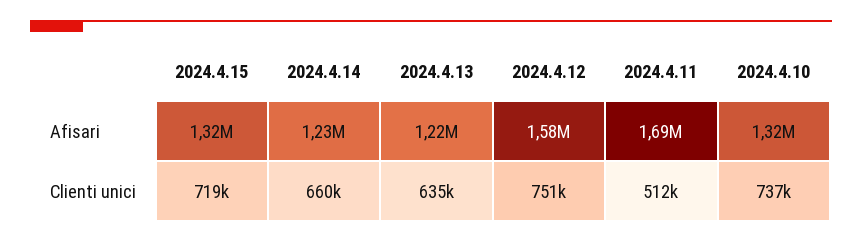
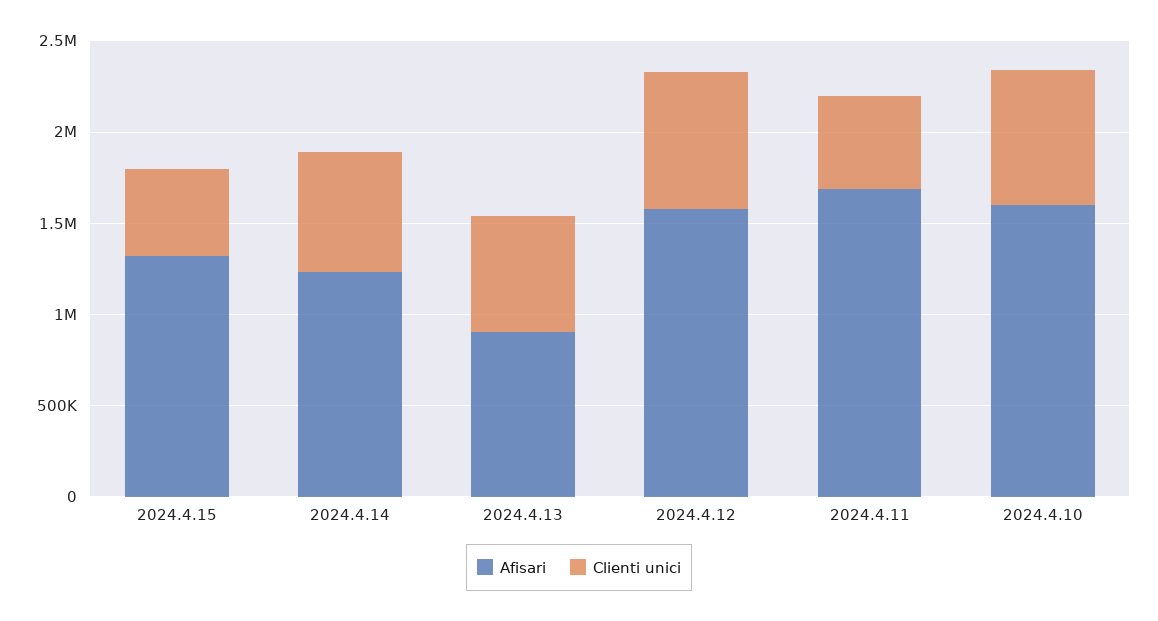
  {
    "Afisari": {
      "2024.4.15": 1320000,
      "2024.4.14": 1230000,
-     "2024.4.13": 1220000,
+     "2024.4.13": 900000,
      "2024.4.12": 1580000,
      "2024.4.11": 1690000,
-     "2024.4.10": 1320000
+     "2024.4.10": 1600000
    },
    "Clienti unici": {
-     "2024.4.15": 719000,
+     "2024.4.15": 500000,
      "2024.4.14": 660000,
      "2024.4.13": 635000,
      "2024.4.12": 751000,
      "2024.4.11": 512000,
      "2024.4.10": 737000
    }
  }

